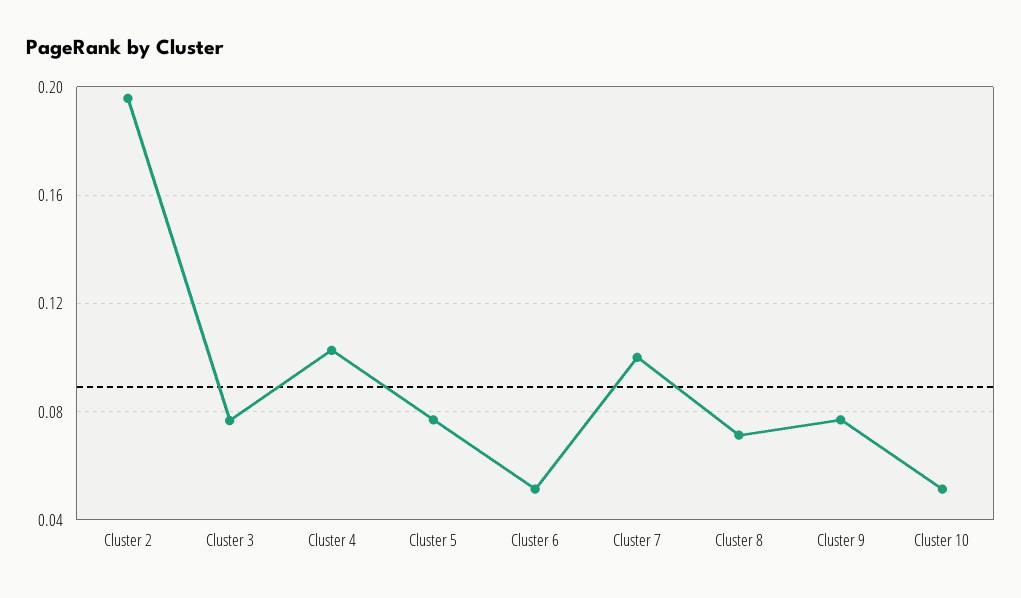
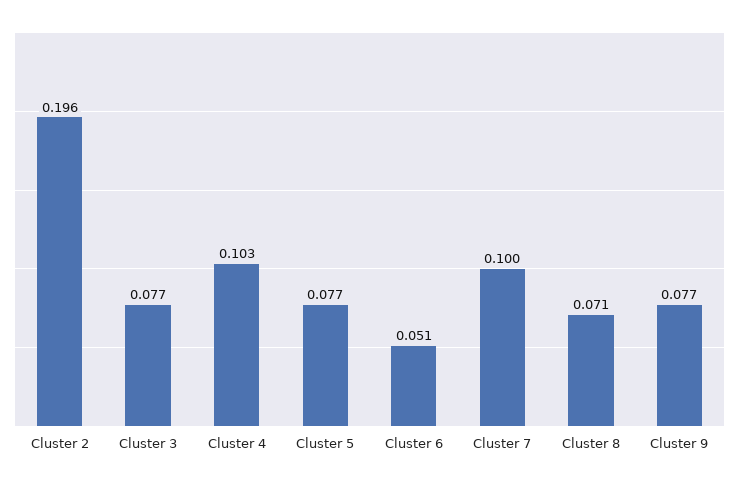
  {
    "Cluster 2": 0.196,
    "Cluster 3": 0.077,
    "Cluster 4": 0.103,
    "Cluster 5": 0.077,
    "Cluster 6": 0.051,
    "Cluster 7": 0.1,
    "Cluster 8": 0.071,
-   "Cluster 9": 0.077,
+   "Cluster 9": 0.077
-   "Cluster 10": 0.05
  }

